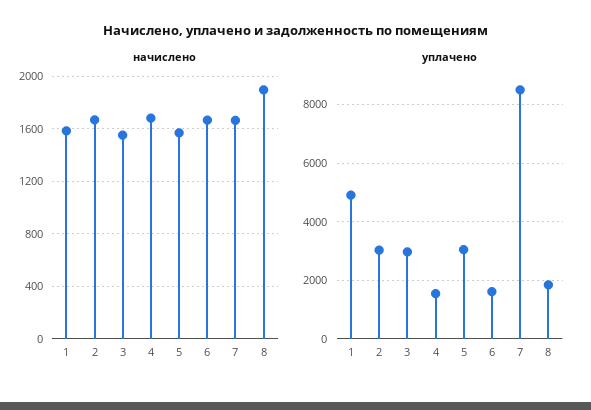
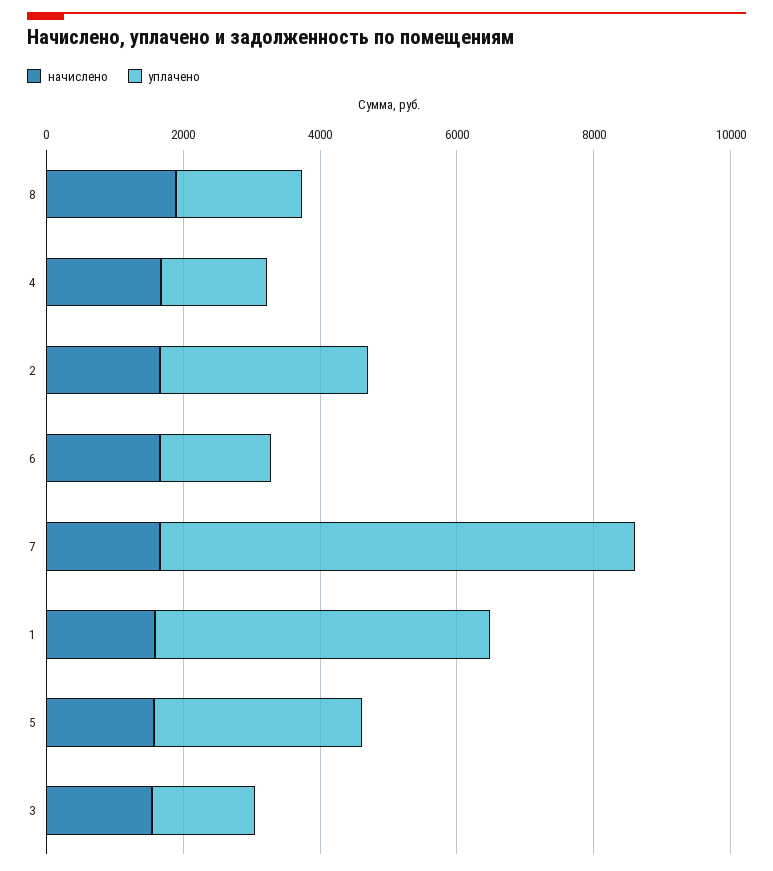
  {
    "начислено": {
      "1": 1600,
      "2": 1650,
      "3": 1550,
      "4": 1700,
      "5": 1550,
      "6": 1650,
      "7": 1650,
      "8": 1900
    },
    "уплачено": {
      "1": 5000,
      "2": 3000,
-     "3": 3000,
+     "3": 1500,
      "4": 1500,
      "5": 3000,
      "6": 1500,
-     "7": 8500,
+     "7": 7000,
      "8": 1750
    }
  }

